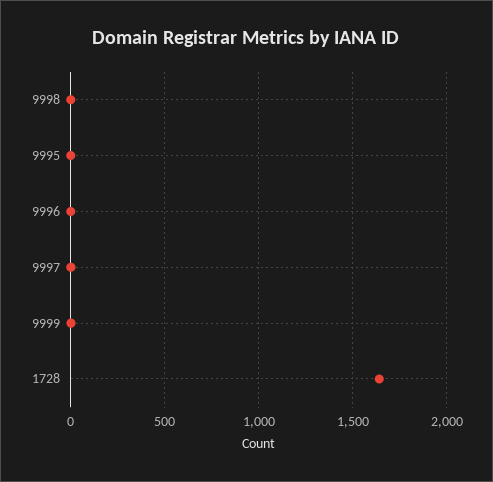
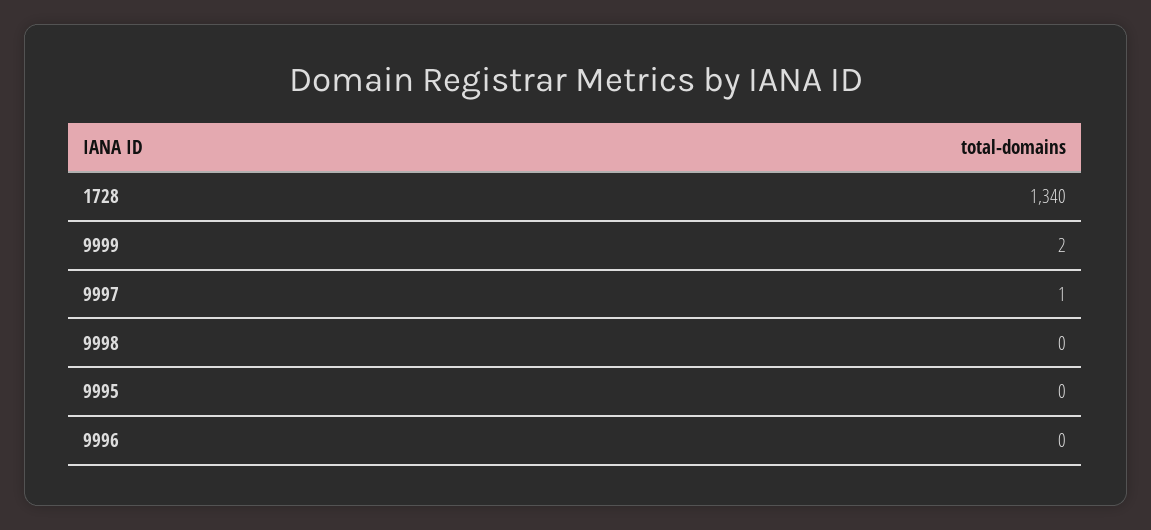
  {
    "9998": 0,
    "9995": 0,
    "9996": 0,
    "9997": 1,
    "9999": 2,
-   "1728": 1650
+   "1728": 1340
  }

